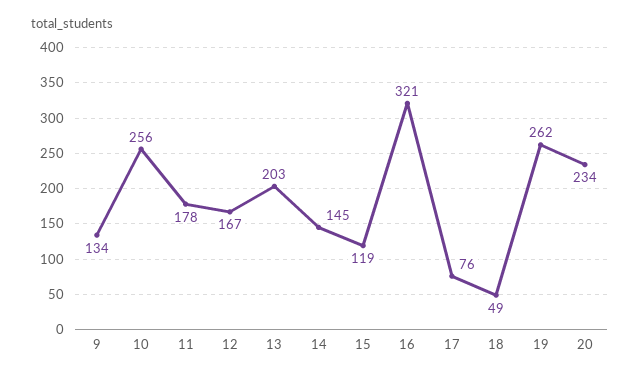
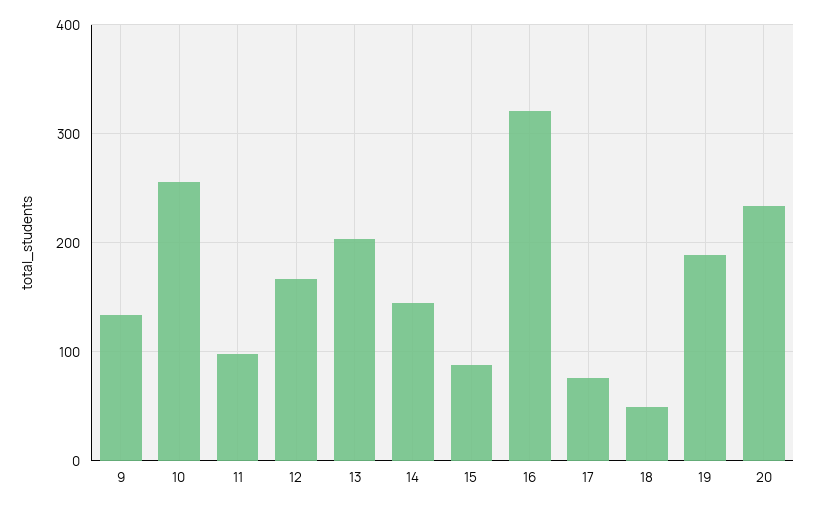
  {
    "9": 134,
    "10": 256,
-   "11": 178,
+   "11": 100,
    "12": 167,
    "13": 203,
    "14": 145,
-   "15": 119,
+   "15": 90,
    "16": 321,
    "17": 76,
    "18": 49,
-   "19": 262,
+   "19": 190,
    "20": 234
  }

